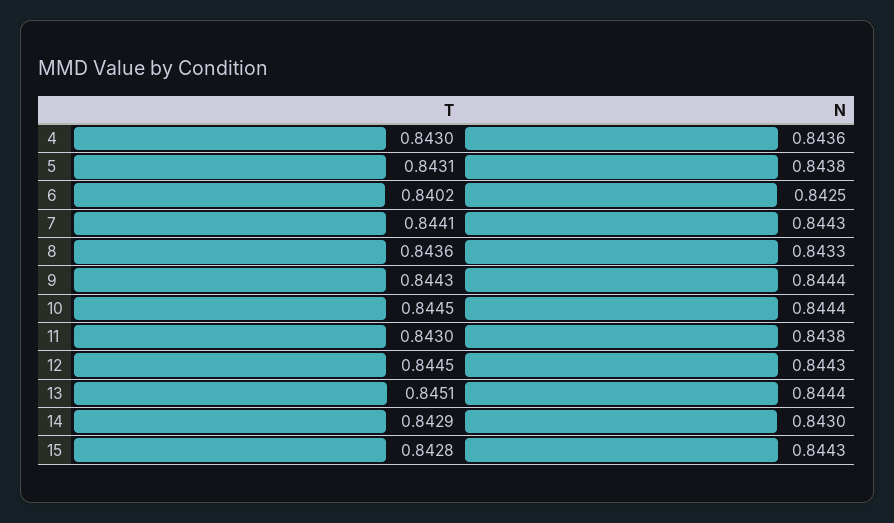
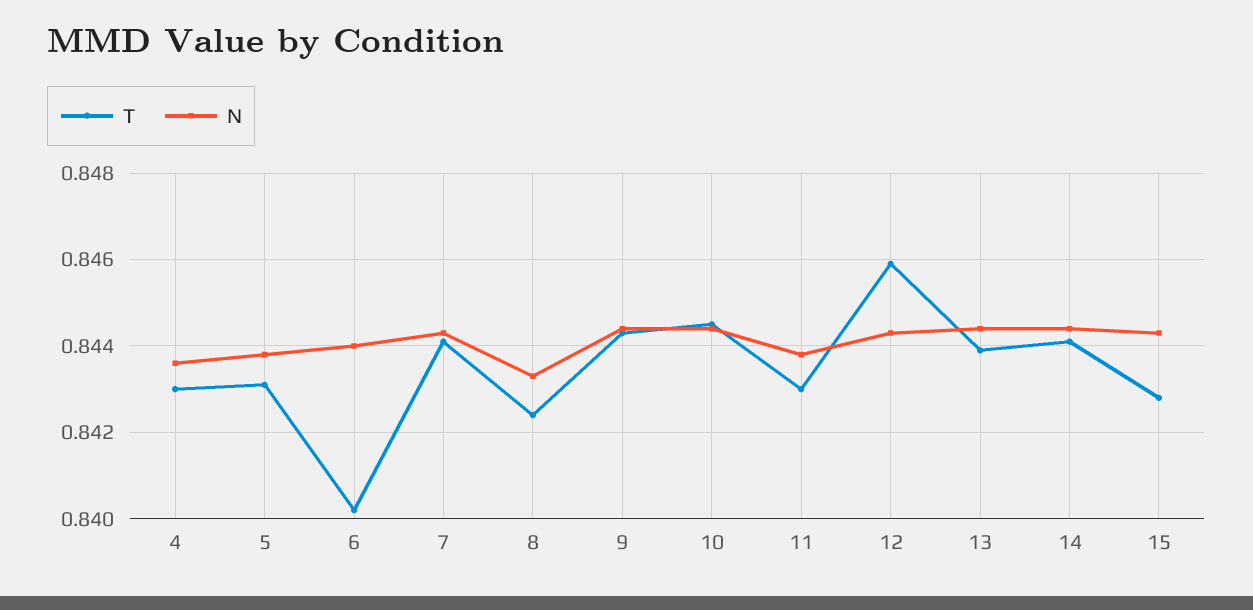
  {
    "T": {
      "4": 0.843,
      "5": 0.8431,
      "6": 0.8402,
      "7": 0.8441,
-     "8": 0.8436,
+     "8": 0.8425,
      "9": 0.8443,
      "10": 0.8445,
      "11": 0.843,
-     "12": 0.8445,
+     "12": 0.846,
-     "13": 0.8451,
+     "13": 0.844,
-     "14": 0.8429,
+     "14": 0.844,
      "15": 0.8428
    },
    "N": {
      "4": 0.8436,
      "5": 0.8438,
-     "6": 0.8425,
+     "6": 0.844,
      "7": 0.8443,
      "8": 0.8433,
      "9": 0.8444,
      "10": 0.8444,
      "11": 0.8438,
      "12": 0.8443,
      "13": 0.8444,
-     "14": 0.843,
+     "14": 0.8445,
      "15": 0.8443
    }
  }

